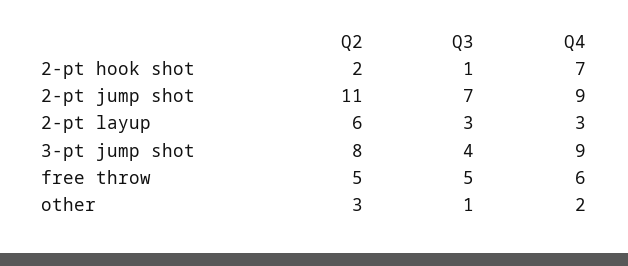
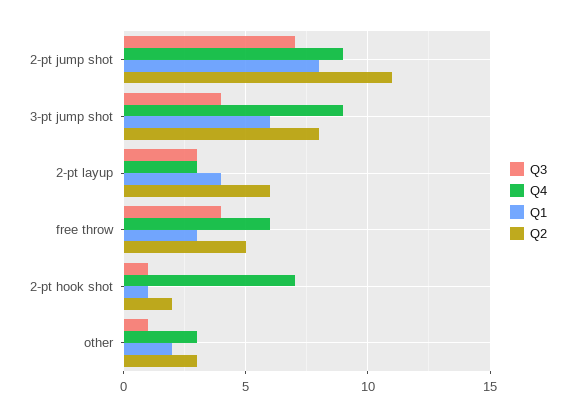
  {
    "Q2": {
      "2-pt hook shot": 2,
      "2-pt jump shot": 11,
      "2-pt layup": 6,
      "3-pt jump shot": 8,
      "free throw": 5,
      "other": 3
    },
    "Q3": {
      "2-pt hook shot": 1,
      "2-pt jump shot": 7,
      "2-pt layup": 3,
      "3-pt jump shot": 4,
-     "free throw": 5,
+     "free throw": 4,
      "other": 1
    },
    "Q4": {
      "2-pt hook shot": 7,
      "2-pt jump shot": 9,
      "2-pt layup": 3,
      "3-pt jump shot": 9,
      "free throw": 6,
-     "other": 2
+     "other": 3
-   }
+   },
+   "Q1": {
+     "2-pt jump shot": 8,
+     "3-pt jump shot": 6,
+     "2-pt layup": 4,
+     "free throw": 3,
+     "2-pt hook shot": 1,
+     "other": 2
+   }
  }

